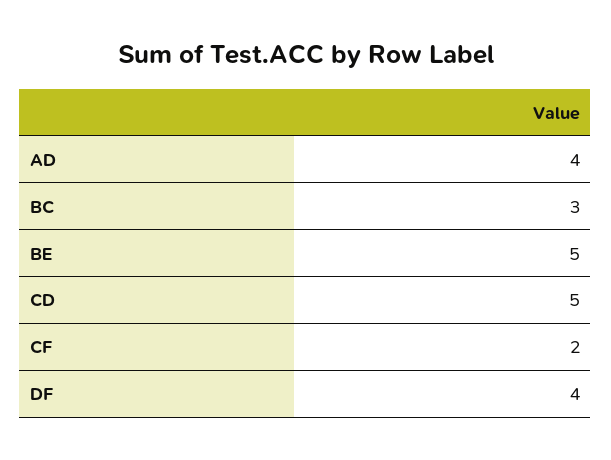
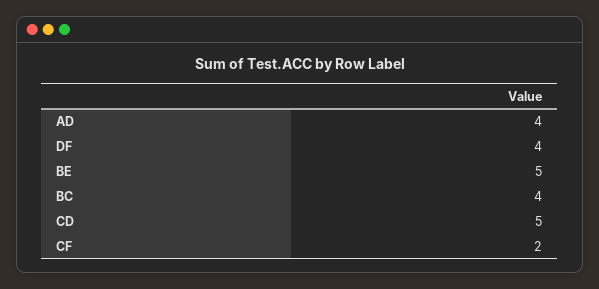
  {
    "AD": 4,
-   "BC": 3,
+   "BC": 4,
    "BE": 5,
    "CD": 5,
    "CF": 2,
    "DF": 4
  }

